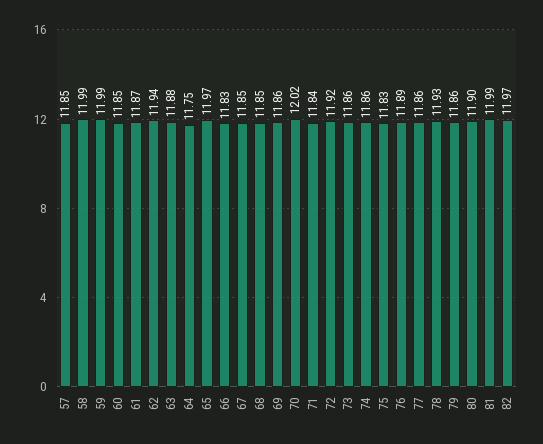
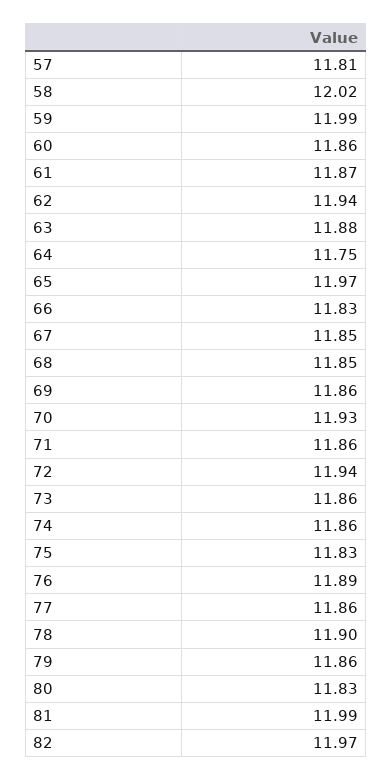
  {
-   "57": 11.85,
+   "57": 11.81,
-   "58": 11.99,
+   "58": 12.02,
    "59": 11.99,
-   "60": 11.85,
+   "60": 11.86,
    "61": 11.87,
    "62": 11.94,
    "63": 11.88,
    "64": 11.75,
    "65": 11.97,
    "66": 11.83,
    "67": 11.85,
    "68": 11.85,
    "69": 11.86,
-   "70": 12.02,
+   "70": 11.93,
-   "71": 11.84,
+   "71": 11.86,
-   "72": 11.92,
+   "72": 11.94,
    "73": 11.86,
    "74": 11.86,
    "75": 11.83,
    "76": 11.89,
    "77": 11.86,
-   "78": 11.93,
+   "78": 11.9,
    "79": 11.86,
-   "80": 11.9,
+   "80": 11.83,
    "81": 11.99,
    "82": 11.97
  }

